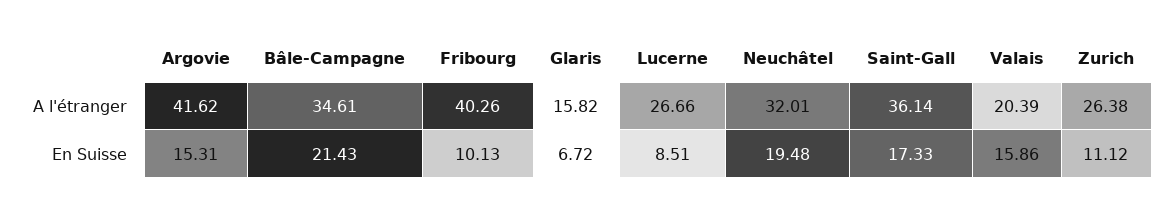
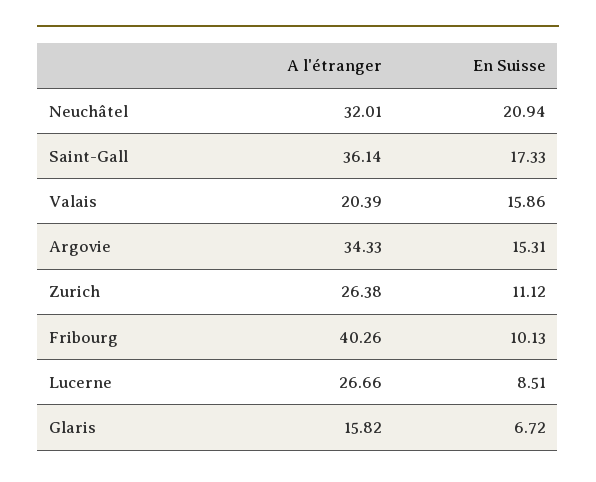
  {
    "Argovie": {
-     "A l'étranger": 41.62,
+     "A l'étranger": 34.33,
      "En Suisse": 15.31
    },
-   "Bâle-Campagne": {
-     "A l'étranger": 34.61,
-     "En Suisse": 21.43
-   },
    "Fribourg": {
      "A l'étranger": 40.26,
      "En Suisse": 10.13
    },
    "Glaris": {
      "A l'étranger": 15.82,
      "En Suisse": 6.72
    },
    "Lucerne": {
      "A l'étranger": 26.66,
      "En Suisse": 8.51
    },
    "Neuchâtel": {
      "A l'étranger": 32.01,
-     "En Suisse": 19.48
+     "En Suisse": 20.94
    },
    "Saint-Gall": {
      "A l'étranger": 36.14,
      "En Suisse": 17.33
    },
    "Valais": {
      "A l'étranger": 20.39,
      "En Suisse": 15.86
    },
    "Zurich": {
      "A l'étranger": 26.38,
      "En Suisse": 11.12
    }
  }

